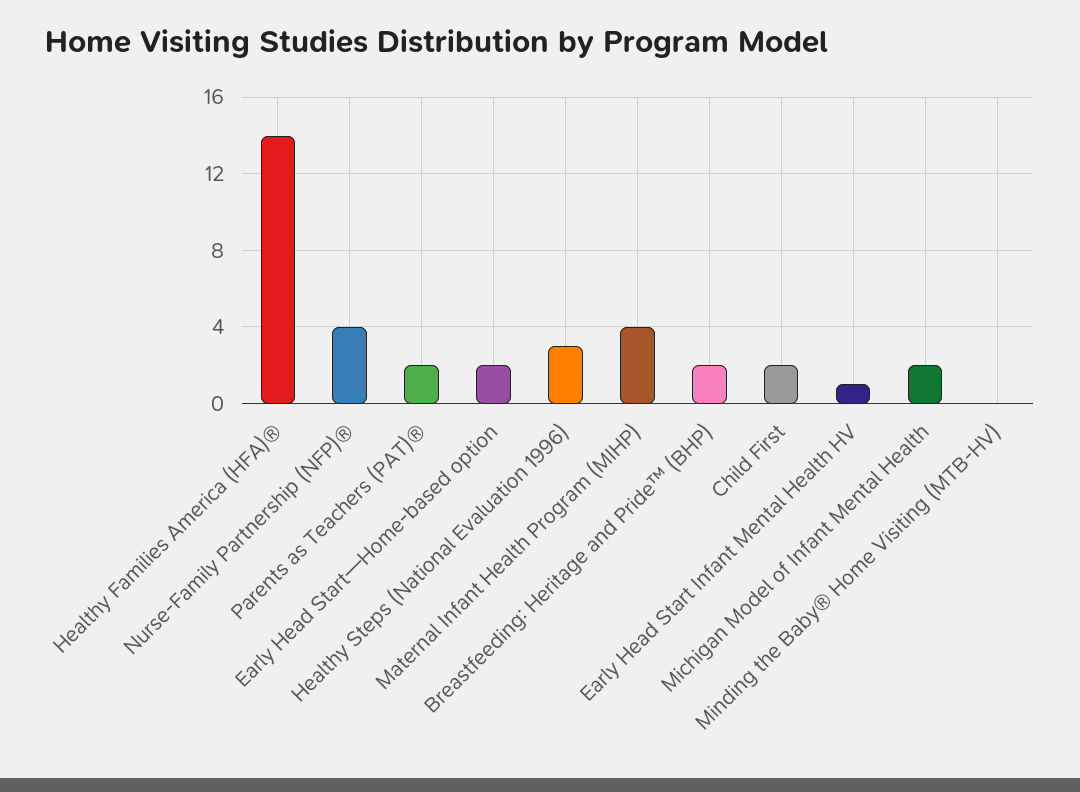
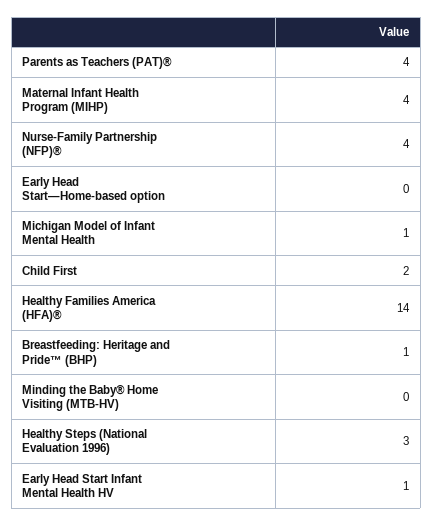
  {
    "Healthy Families America (HFA)®": 14,
    "Nurse-Family Partnership (NFP)®": 4,
-   "Parents as Teachers (PAT)®": 2,
+   "Parents as Teachers (PAT)®": 4,
-   "Early Head Start—Home-based option": 2,
+   "Early Head Start—Home-based option": 0,
    "Healthy Steps (National Evaluation 1996)": 3,
    "Maternal Infant Health Program (MIHP)": 4,
-   "Breastfeeding: Heritage and Pride™ (BHP)": 2,
+   "Breastfeeding: Heritage and Pride™ (BHP)": 1,
    "Child First": 2,
    "Early Head Start Infant Mental Health HV": 1,
-   "Michigan Model of Infant Mental Health": 2,
+   "Michigan Model of Infant Mental Health": 1,
    "Minding the Baby® Home Visiting (MTB-HV)": 0
  }

